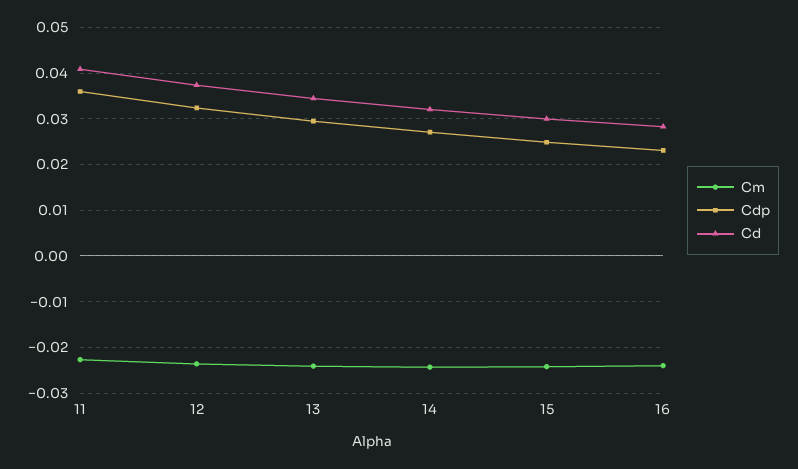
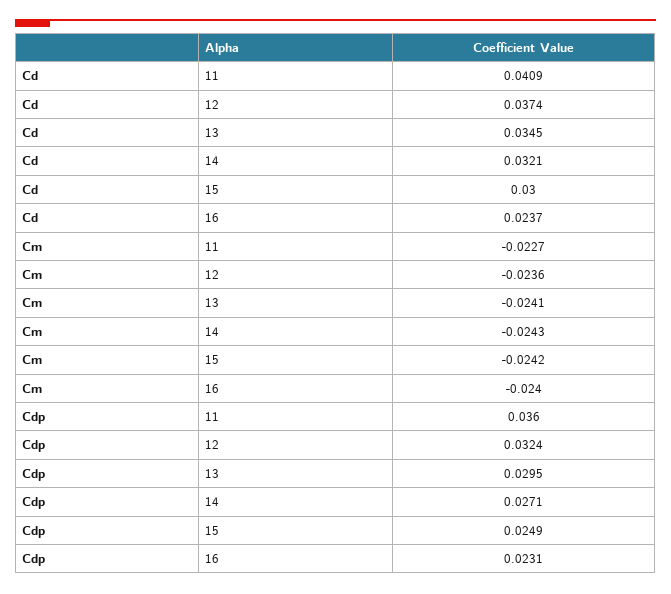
  {
    "Cm": {
      "11": -0.0227,
      "12": -0.0236,
      "13": -0.0241,
      "14": -0.0243,
      "15": -0.0242,
      "16": -0.024
    },
    "Cdp": {
      "11": 0.036,
      "12": 0.0324,
      "13": 0.0295,
      "14": 0.0271,
      "15": 0.0249,
      "16": 0.0231
    },
    "Cd": {
      "11": 0.0409,
      "12": 0.0374,
      "13": 0.0345,
      "14": 0.0321,
      "15": 0.03,
-     "16": 0.028
+     "16": 0.0237
    }
  }

